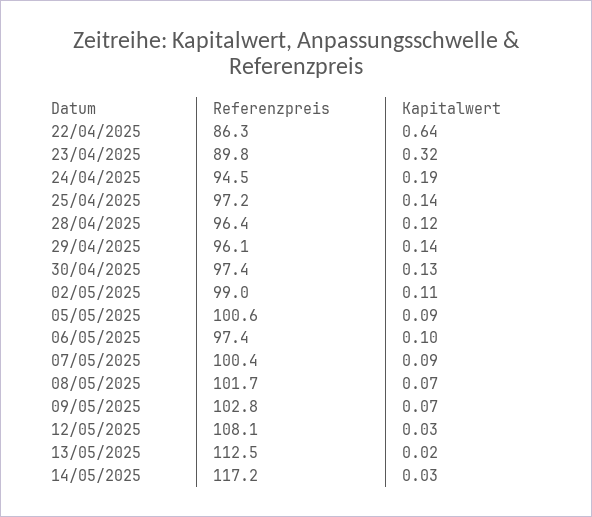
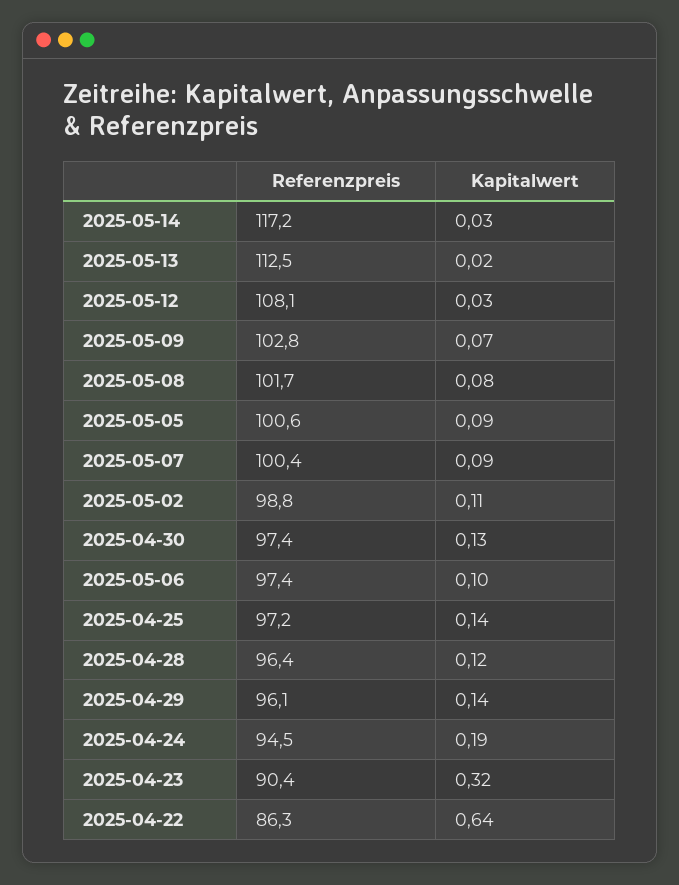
  {
    "Referenzpreis": {
      "22/04/2025": 86.3,
-     "23/04/2025": 89.8,
+     "23/04/2025": 90.4,
      "24/04/2025": 94.5,
      "25/04/2025": 97.2,
      "28/04/2025": 96.4,
      "29/04/2025": 96.1,
      "30/04/2025": 97.4,
-     "02/05/2025": 99,
+     "02/05/2025": 98.8,
      "05/05/2025": 100.6,
      "06/05/2025": 97.4,
      "07/05/2025": 100.4,
      "08/05/2025": 101.7,
      "09/05/2025": 102.8,
      "12/05/2025": 108.1,
      "13/05/2025": 112.5,
      "14/05/2025": 117.2
    },
    "Kapitalwert": {
      "22/04/2025": 0.64,
      "23/04/2025": 0.32,
      "24/04/2025": 0.19,
      "25/04/2025": 0.14,
      "28/04/2025": 0.12,
      "29/04/2025": 0.14,
      "30/04/2025": 0.13,
      "02/05/2025": 0.11,
      "05/05/2025": 0.09,
      "06/05/2025": 0.1,
      "07/05/2025": 0.09,
-     "08/05/2025": 0.07,
+     "08/05/2025": 0.08,
      "09/05/2025": 0.07,
      "12/05/2025": 0.03,
      "13/05/2025": 0.02,
      "14/05/2025": 0.03
    }
  }

